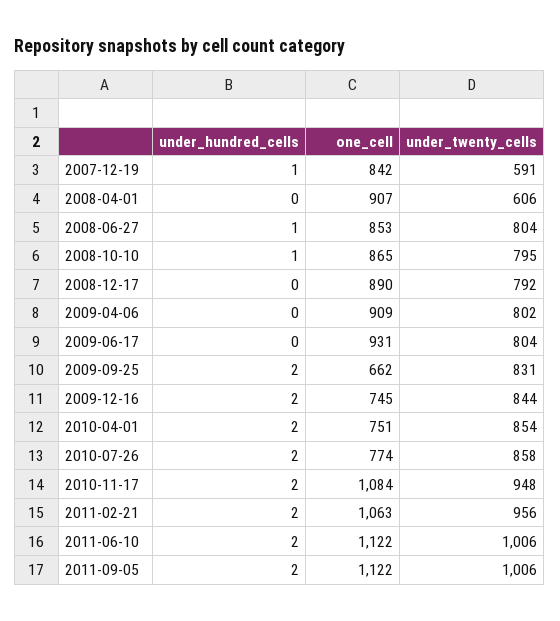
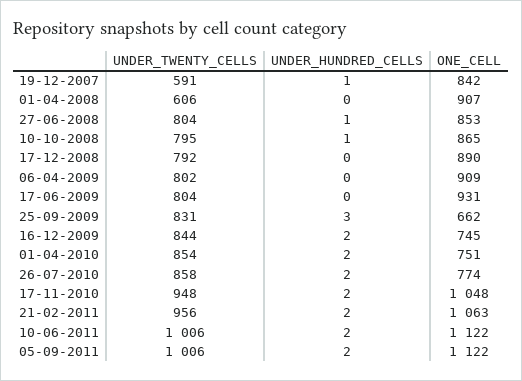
  {
    "under_hundred_cells": {
      "2007-12-19": 1,
      "2008-04-01": 0,
      "2008-06-27": 1,
      "2008-10-10": 1,
      "2008-12-17": 0,
      "2009-04-06": 0,
      "2009-06-17": 0,
-     "2009-09-25": 2,
+     "2009-09-25": 3,
      "2009-12-16": 2,
      "2010-04-01": 2,
      "2010-07-26": 2,
      "2010-11-17": 2,
      "2011-02-21": 2,
      "2011-06-10": 2,
      "2011-09-05": 2
    },
    "one_cell": {
      "2007-12-19": 842,
      "2008-04-01": 907,
      "2008-06-27": 853,
      "2008-10-10": 865,
      "2008-12-17": 890,
      "2009-04-06": 909,
      "2009-06-17": 931,
      "2009-09-25": 662,
      "2009-12-16": 745,
      "2010-04-01": 751,
      "2010-07-26": 774,
-     "2010-11-17": 1084,
+     "2010-11-17": 1048,
      "2011-02-21": 1063,
      "2011-06-10": 1122,
      "2011-09-05": 1122
    },
    "under_twenty_cells": {
      "2007-12-19": 591,
      "2008-04-01": 606,
      "2008-06-27": 804,
      "2008-10-10": 795,
      "2008-12-17": 792,
      "2009-04-06": 802,
      "2009-06-17": 804,
      "2009-09-25": 831,
      "2009-12-16": 844,
      "2010-04-01": 854,
      "2010-07-26": 858,
      "2010-11-17": 948,
      "2011-02-21": 956,
      "2011-06-10": 1006,
      "2011-09-05": 1006
    }
  }

